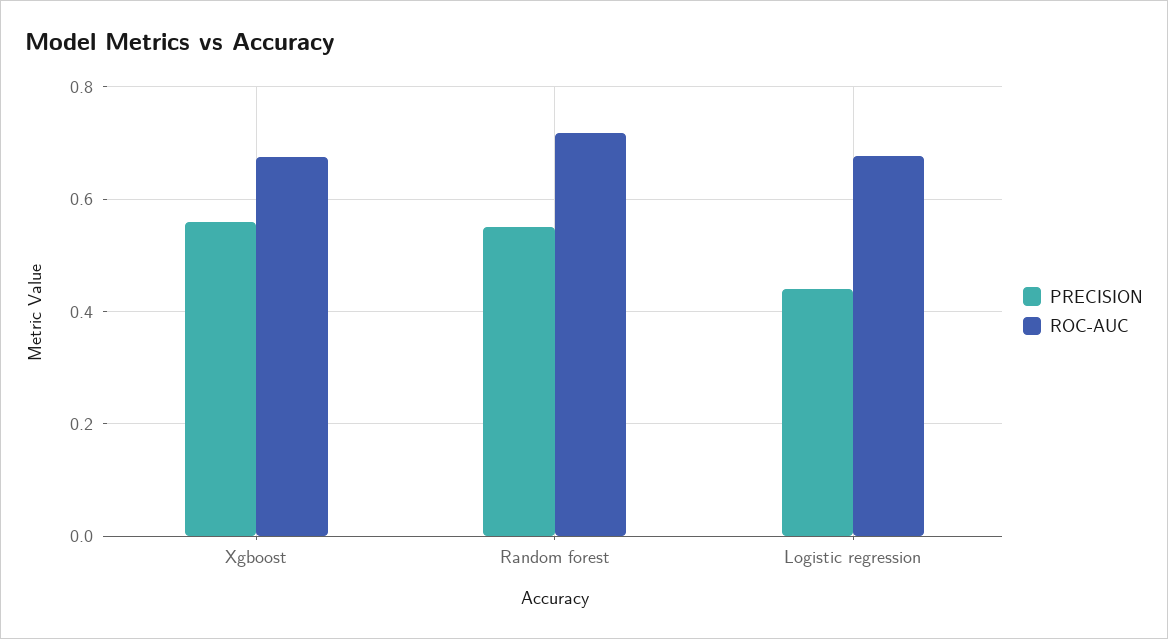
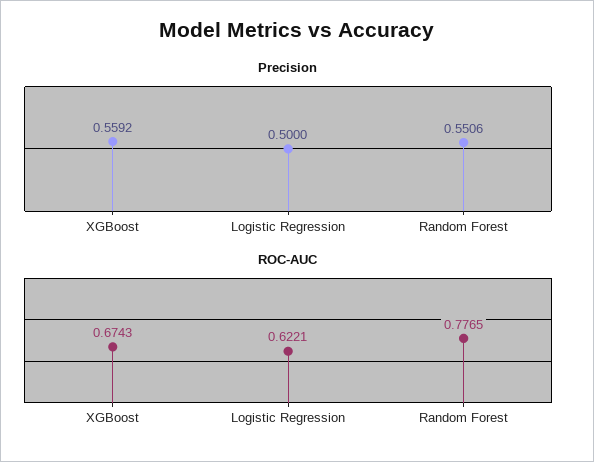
  {
    "PRECISION": {
      "Xgboost": 0.5592,
      "Random forest": 0.5506,
-     "Logistic regression": 0.44
+     "Logistic regression": 0.5
    },
    "ROC-AUC": {
      "Xgboost": 0.6743,
-     "Random forest": 0.72,
+     "Random forest": 0.7765,
-     "Logistic regression": 0.68
+     "Logistic regression": 0.6221
    }
  }

